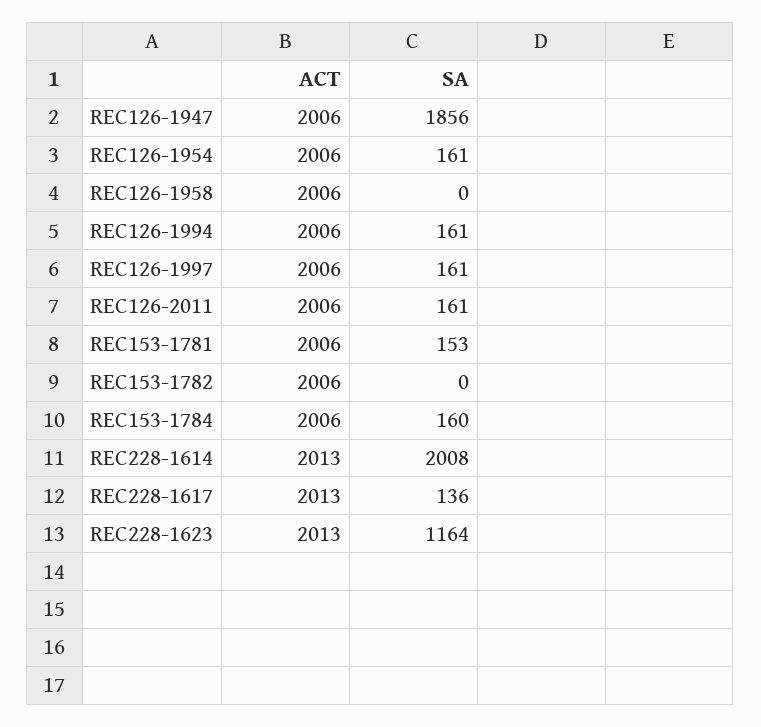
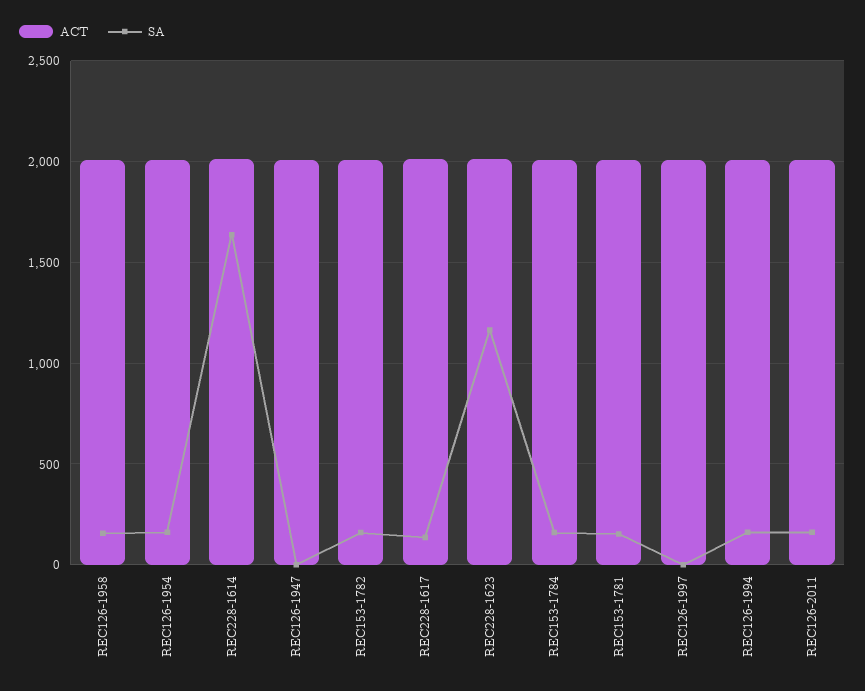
  {
    "ACT": {
      "REC126-1947": 2006,
      "REC126-1954": 2006,
      "REC126-1958": 2006,
      "REC126-1994": 2006,
      "REC126-1997": 2006,
      "REC126-2011": 2006,
      "REC153-1781": 2006,
      "REC153-1782": 2006,
      "REC153-1784": 2006,
      "REC228-1614": 2013,
      "REC228-1617": 2013,
      "REC228-1623": 2013
    },
    "SA": {
-     "REC126-1947": 1856,
+     "REC126-1947": 0,
      "REC126-1954": 161,
-     "REC126-1958": 0,
+     "REC126-1958": 150,
      "REC126-1994": 161,
-     "REC126-1997": 161,
+     "REC126-1997": 0,
      "REC126-2011": 161,
      "REC153-1781": 153,
-     "REC153-1782": 0,
+     "REC153-1782": 150,
      "REC153-1784": 160,
-     "REC228-1614": 2008,
+     "REC228-1614": 1650,
      "REC228-1617": 136,
      "REC228-1623": 1164
    }
  }

